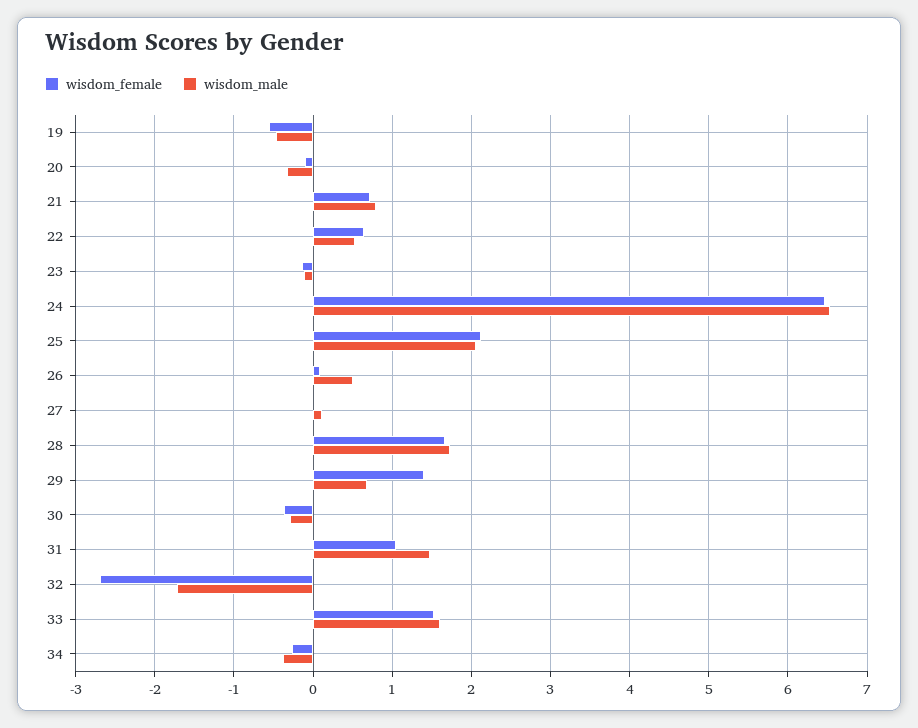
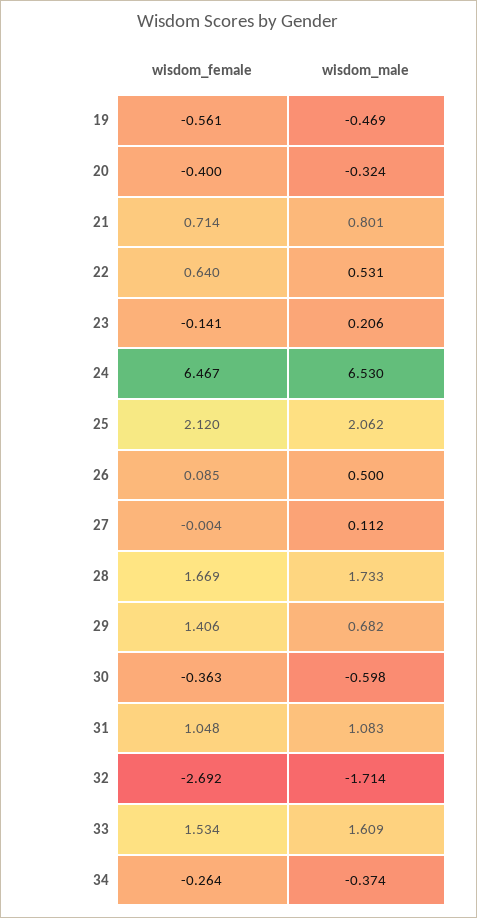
  {
    "wisdom_female": {
      "19": -0.561,
-     "20": -0.1,
+     "20": -0.4,
      "21": 0.714,
      "22": 0.64,
      "23": -0.141,
      "24": 6.467,
      "25": 2.12,
      "26": 0.085,
      "27": -0.004,
      "28": 1.669,
      "29": 1.406,
      "30": -0.363,
      "31": 1.048,
      "32": -2.692,
      "33": 1.534,
      "34": -0.264
    },
    "wisdom_male": {
      "19": -0.469,
      "20": -0.324,
      "21": 0.801,
      "22": 0.531,
-     "23": -0.1,
+     "23": 0.206,
      "24": 6.53,
      "25": 2.062,
      "26": 0.5,
      "27": 0.112,
      "28": 1.733,
      "29": 0.682,
-     "30": -0.3,
+     "30": -0.598,
-     "31": 1.5,
+     "31": 1.083,
      "32": -1.714,
      "33": 1.609,
      "34": -0.374
    }
  }

